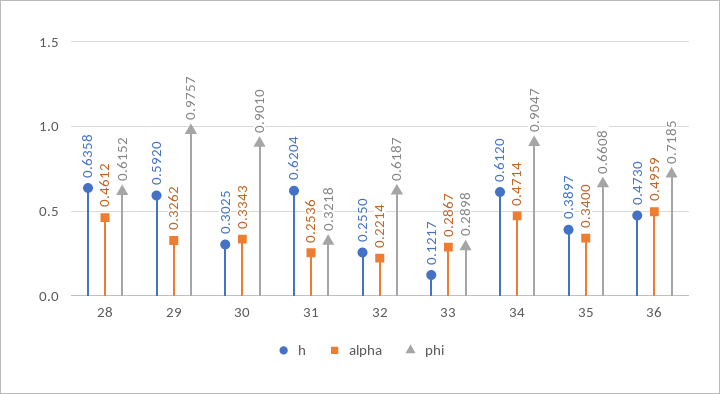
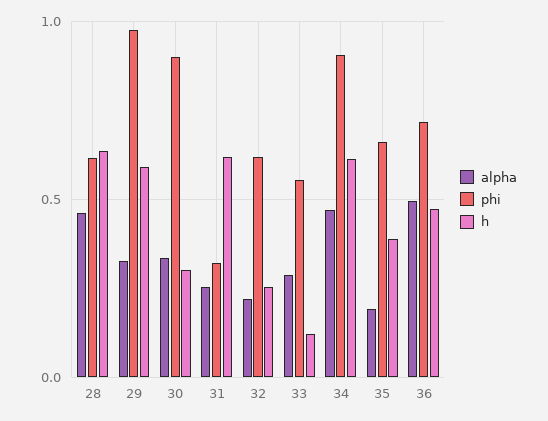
  {
    "h": {
      "28": 0.6358,
      "29": 0.592,
      "30": 0.3025,
      "31": 0.6204,
      "32": 0.255,
      "33": 0.1217,
      "34": 0.612,
      "35": 0.3897,
      "36": 0.473
    },
    "alpha": {
      "28": 0.4612,
      "29": 0.3262,
      "30": 0.3343,
      "31": 0.2536,
      "32": 0.2214,
      "33": 0.2867,
      "34": 0.4714,
-     "35": 0.34,
+     "35": 0.2,
      "36": 0.4959
    },
    "phi": {
      "28": 0.6152,
      "29": 0.9757,
      "30": 0.901,
      "31": 0.3218,
      "32": 0.6187,
-     "33": 0.2898,
+     "33": 0.55,
      "34": 0.9047,
      "35": 0.6608,
      "36": 0.7185
    }
  }

